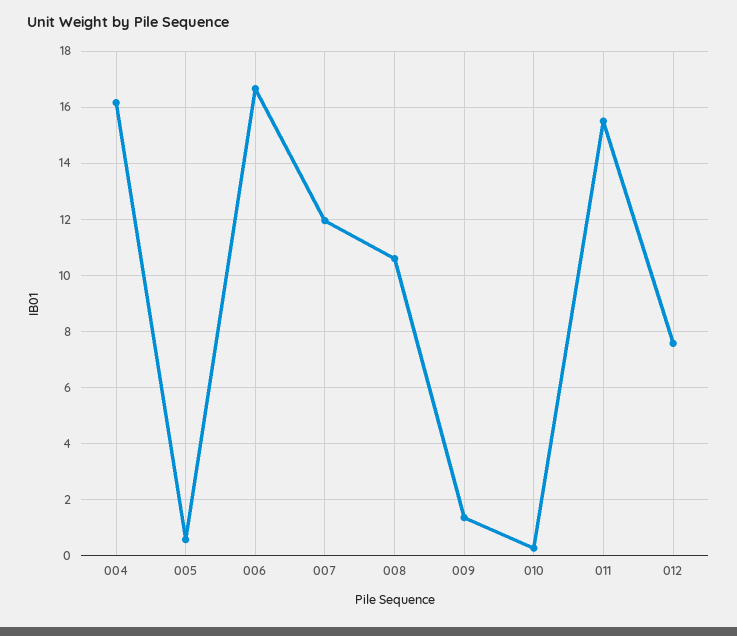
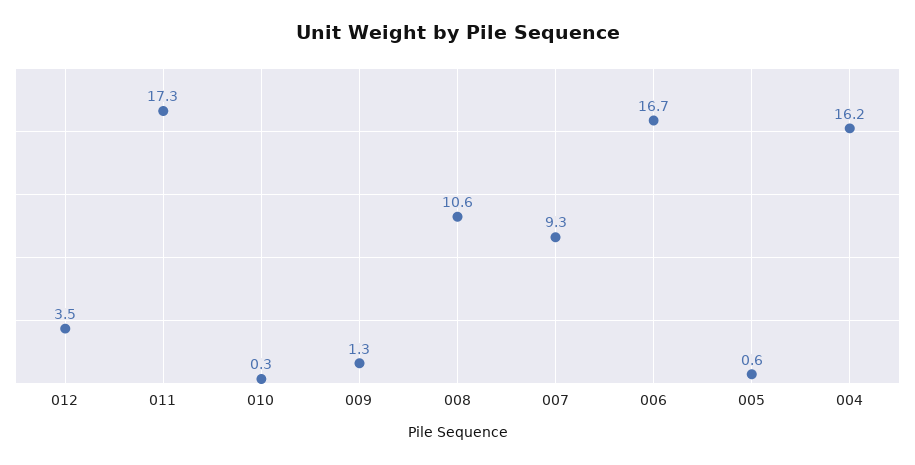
  {
    "004": 16.2,
    "005": 0.6,
    "006": 16.7,
-   "007": 12,
+   "007": 9.3,
    "008": 10.6,
    "009": 1.3,
    "010": 0.3,
-   "011": 15.5,
+   "011": 17.3,
-   "012": 7.5
+   "012": 3.5
  }

